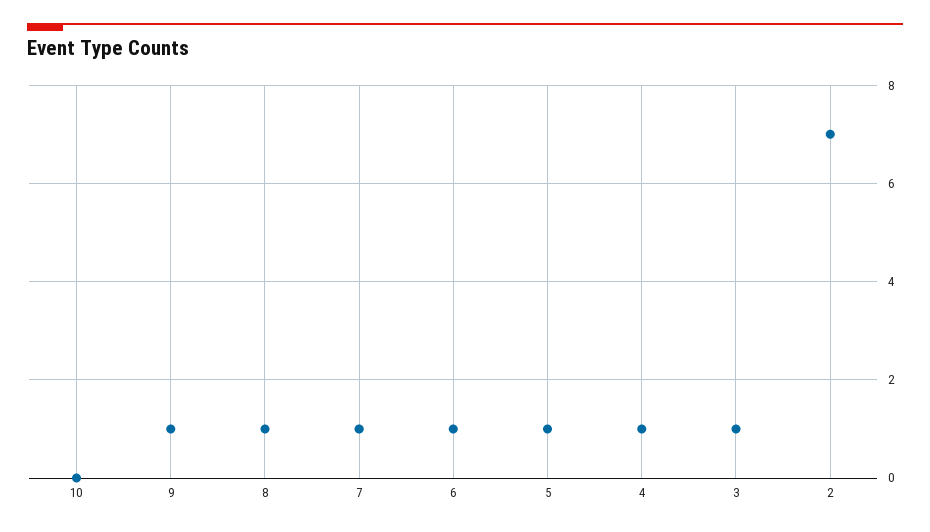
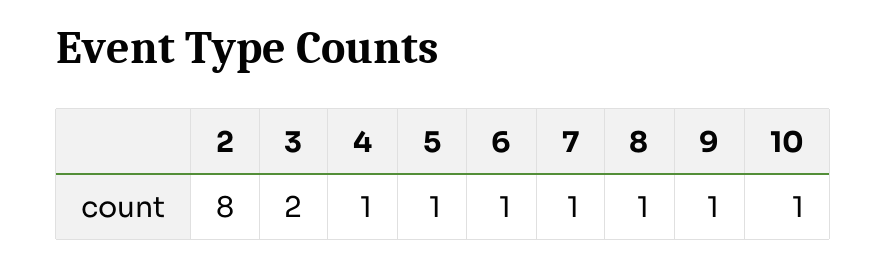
  {
-   "10": 0,
+   "10": 1,
    "9": 1,
    "8": 1,
    "7": 1,
    "6": 1,
    "5": 1,
    "4": 1,
-   "3": 1,
+   "3": 2,
-   "2": 7
+   "2": 8
  }

